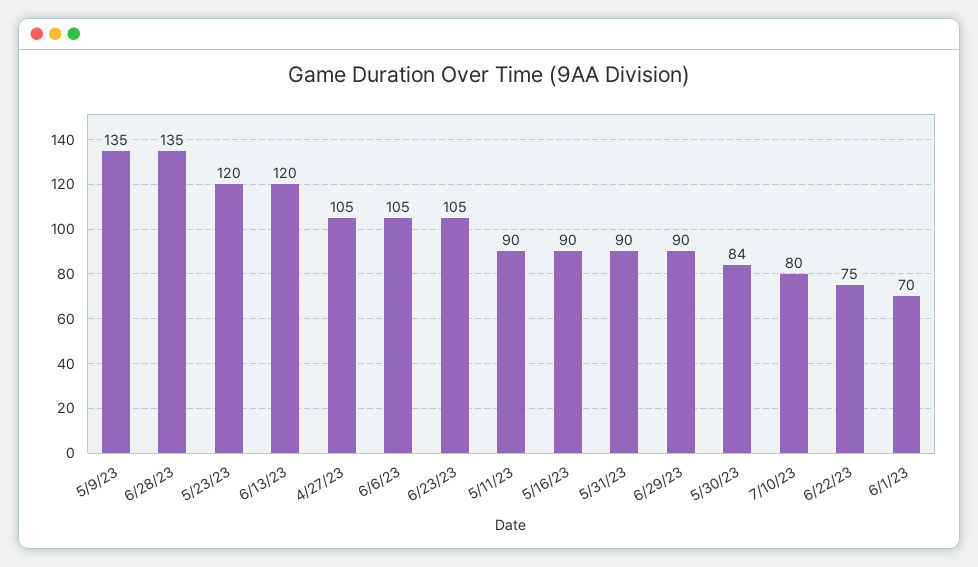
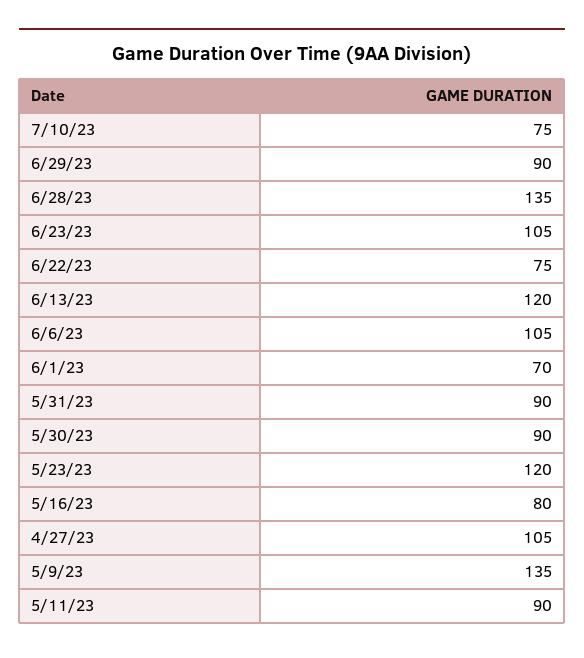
  {
    "5/9/23": 135,
    "6/28/23": 135,
    "5/23/23": 120,
    "6/13/23": 120,
    "4/27/23": 105,
    "6/6/23": 105,
    "6/23/23": 105,
    "5/11/23": 90,
-   "5/16/23": 90,
+   "5/16/23": 80,
    "5/31/23": 90,
    "6/29/23": 90,
-   "5/30/23": 84,
+   "5/30/23": 90,
-   "7/10/23": 80,
+   "7/10/23": 75,
    "6/22/23": 75,
    "6/1/23": 70
  }

